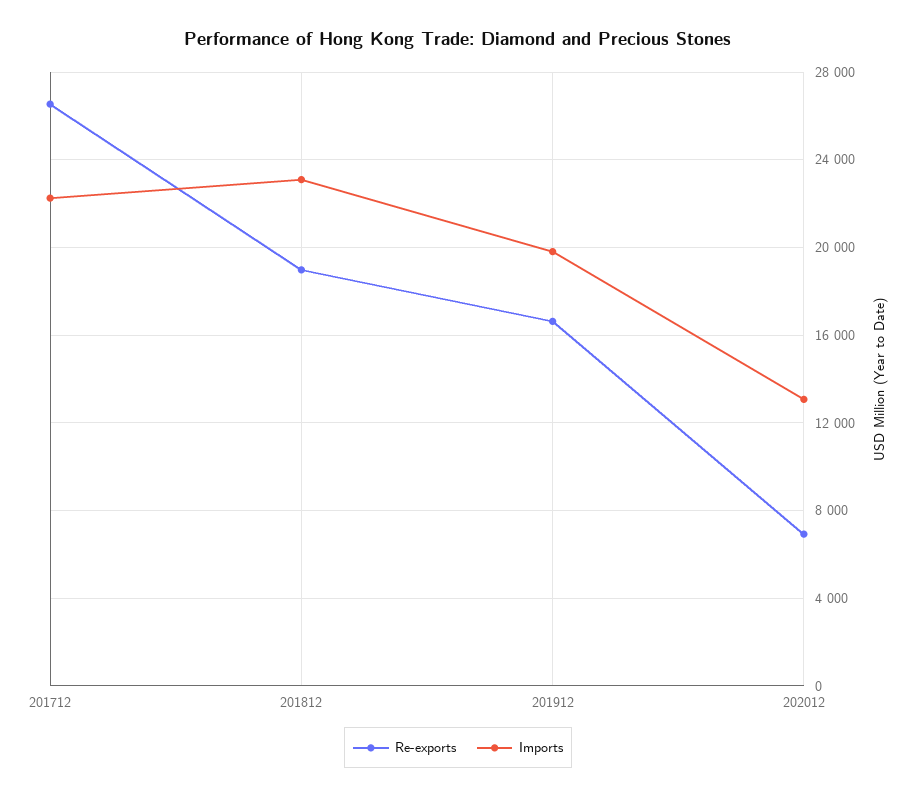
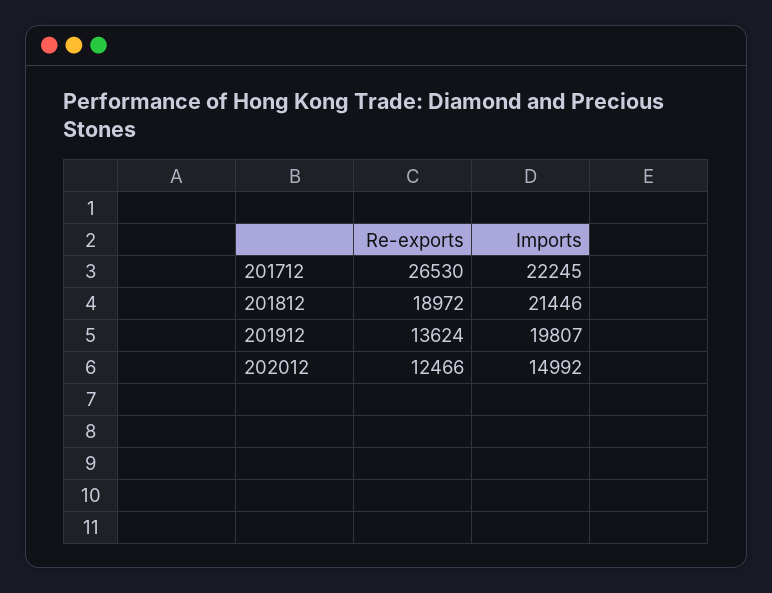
  {
    "Re-exports": {
      "201712": 26530,
      "201812": 18972,
-     "201912": 16500,
+     "201912": 13624,
-     "202012": 7000
+     "202012": 12466
    },
    "Imports": {
      "201712": 22245,
-     "201812": 23000,
+     "201812": 21446,
      "201912": 19807,
-     "202012": 13000
+     "202012": 14992
    }
  }

